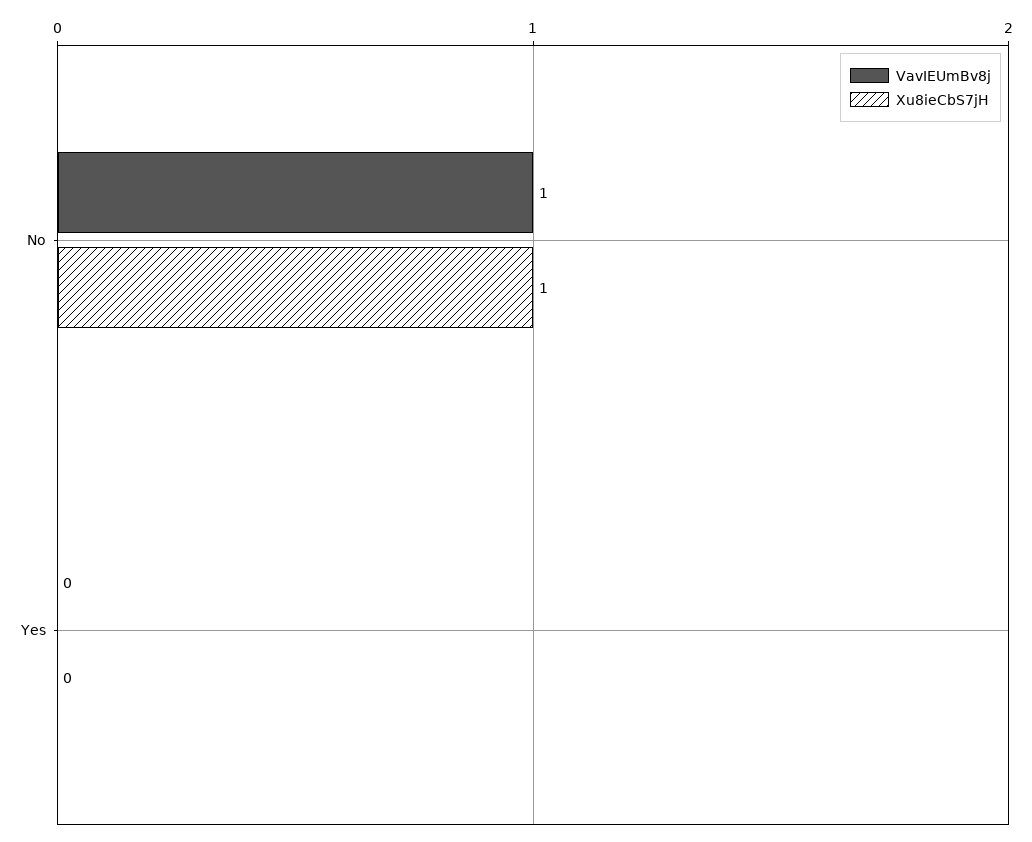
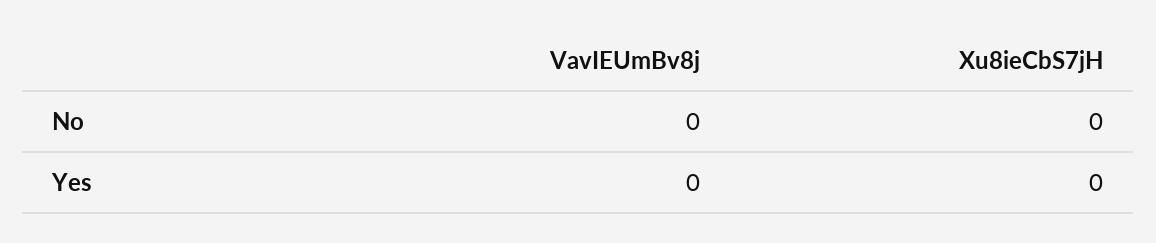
  {
    "VavIEUmBv8j": {
-     "No": 1,
+     "No": 0,
      "Yes": 0
    },
    "Xu8ieCbS7jH": {
-     "No": 1,
+     "No": 0,
      "Yes": 0
    }
  }

